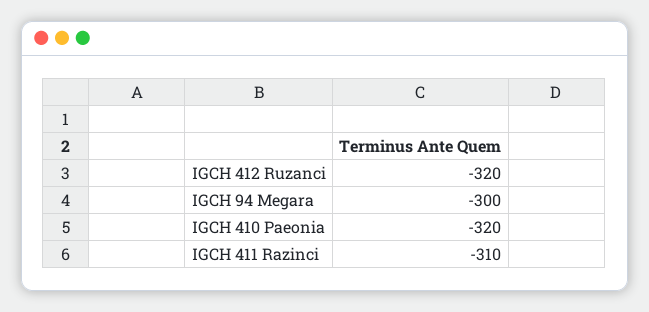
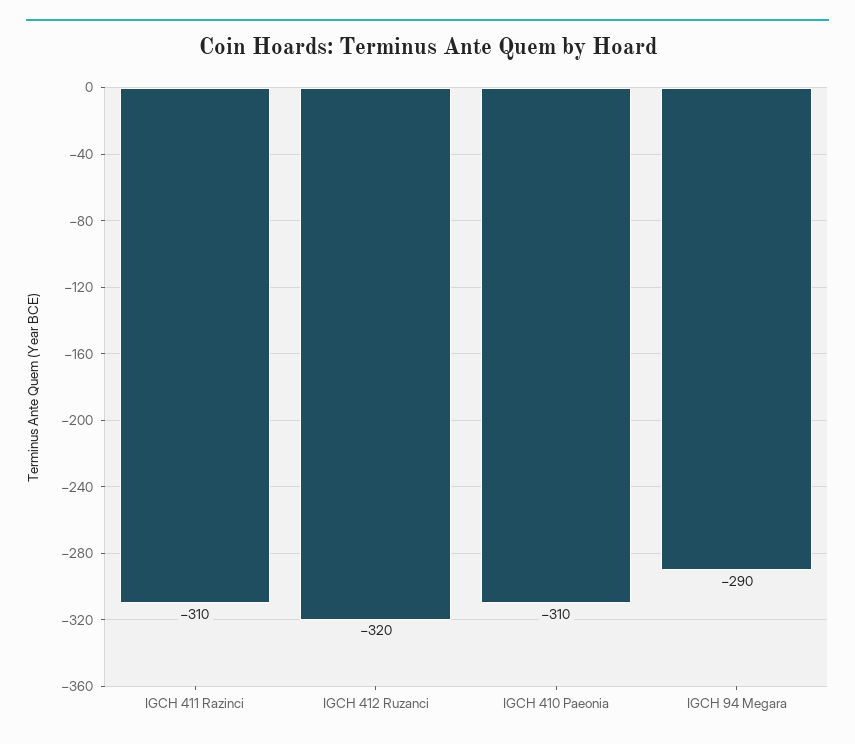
  {
    "IGCH 412 Ruzanci": -320,
-   "IGCH 94 Megara": -300,
+   "IGCH 94 Megara": -290,
-   "IGCH 410 Paeonia": -320,
+   "IGCH 410 Paeonia": -310,
    "IGCH 411 Razinci": -310
  }

